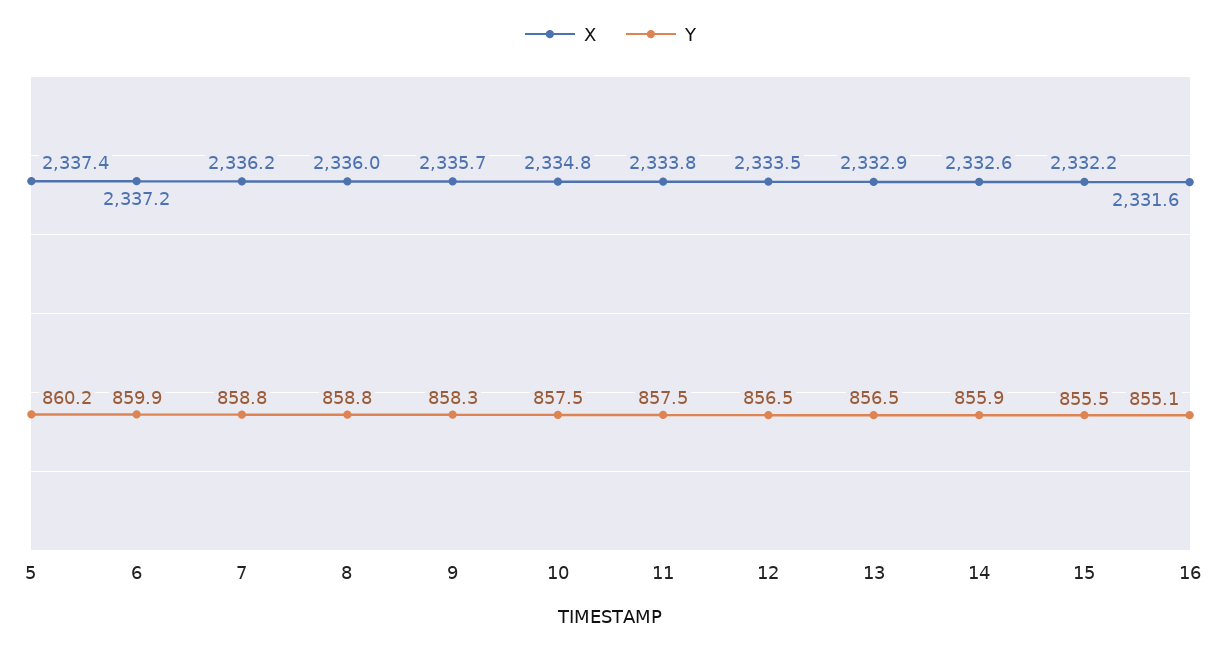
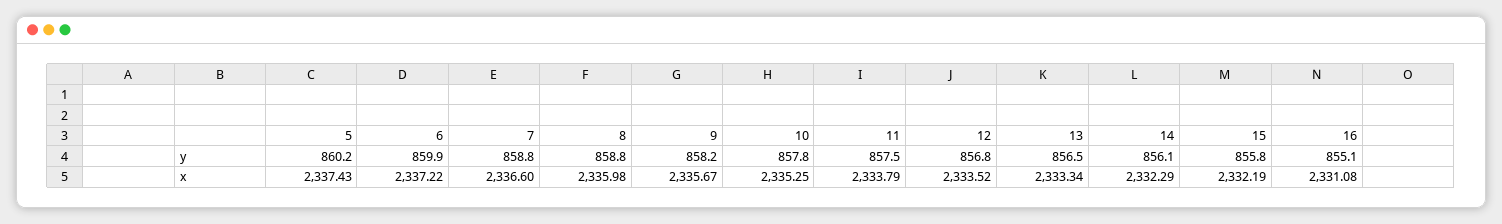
  {
    "X": {
      "5": 2337.43,
      "6": 2337.22,
-     "7": 2336.2,
+     "7": 2336.6,
      "8": 2335.98,
      "9": 2335.67,
-     "10": 2334.8,
+     "10": 2335.25,
      "11": 2333.79,
      "12": 2333.52,
-     "13": 2332.9,
+     "13": 2333.34,
-     "14": 2332.6,
+     "14": 2332.29,
      "15": 2332.19,
-     "16": 2331.6
+     "16": 2331.08
    },
    "Y": {
      "5": 860.2,
      "6": 859.9,
      "7": 858.8,
      "8": 858.8,
-     "9": 858.3,
+     "9": 858.2,
-     "10": 857.5,
+     "10": 857.8,
      "11": 857.5,
-     "12": 856.5,
+     "12": 856.8,
      "13": 856.5,
-     "14": 855.9,
+     "14": 856.1,
-     "15": 855.5,
+     "15": 855.8,
      "16": 855.1
    }
  }

